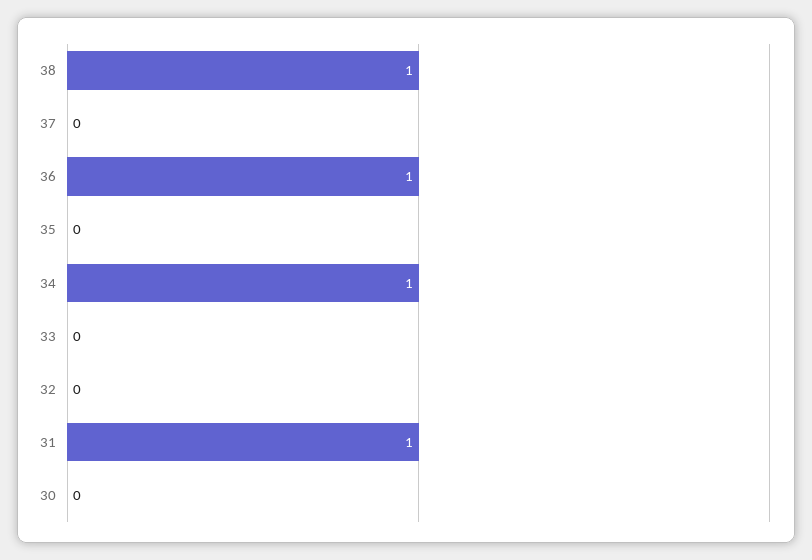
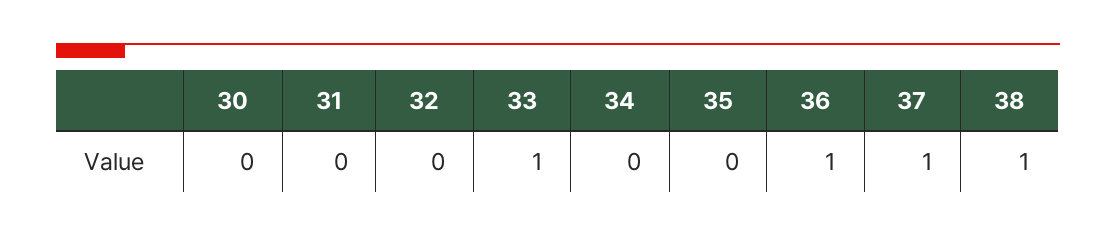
  {
    "38": 1,
-   "37": 0,
+   "37": 1,
    "36": 1,
    "35": 0,
-   "34": 1,
+   "34": 0,
-   "33": 0,
+   "33": 1,
    "32": 0,
-   "31": 1,
+   "31": 0,
    "30": 0
  }

